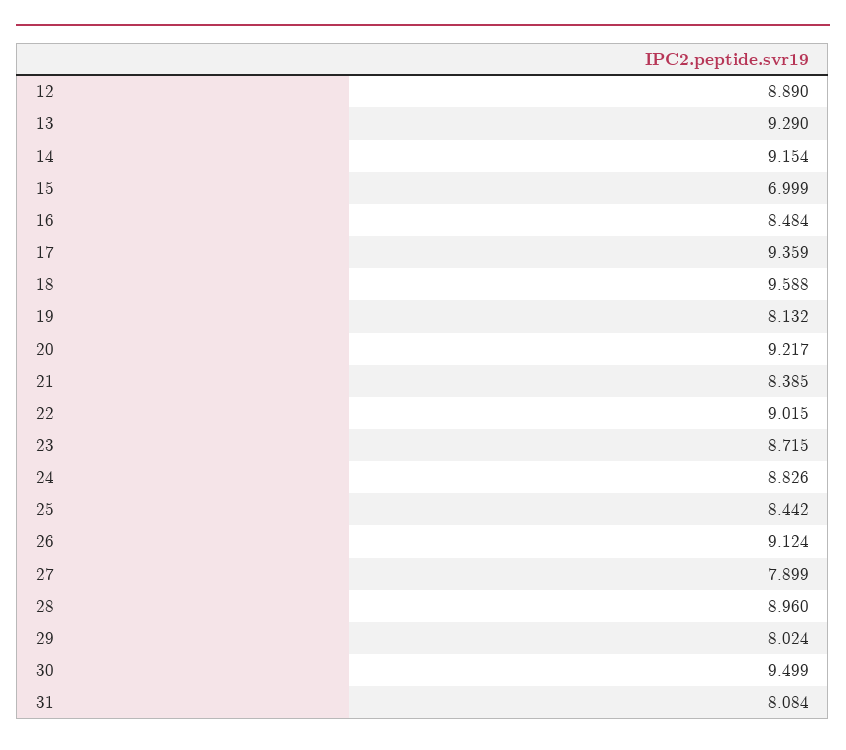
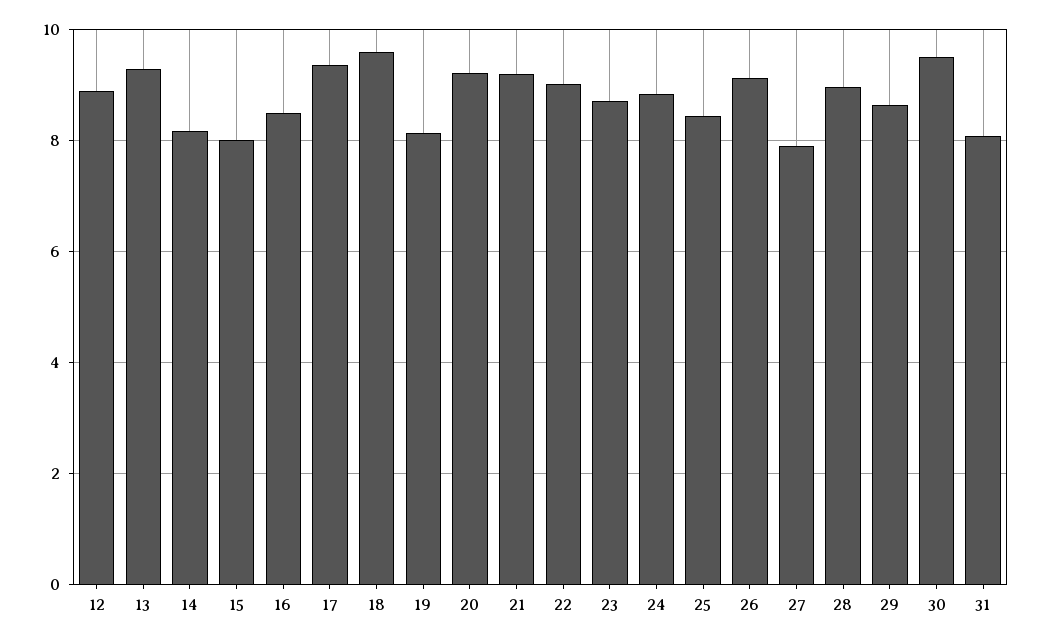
  {
    "12": 8.89,
    "13": 9.29,
-   "14": 9.154,
+   "14": 8.2,
-   "15": 6.999,
+   "15": 8,
    "16": 8.484,
    "17": 9.359,
    "18": 9.588,
    "19": 8.132,
    "20": 9.217,
-   "21": 8.385,
+   "21": 9.2,
    "22": 9.015,
    "23": 8.715,
    "24": 8.826,
    "25": 8.442,
    "26": 9.124,
    "27": 7.899,
    "28": 8.96,
-   "29": 8.024,
+   "29": 8.6,
    "30": 9.499,
    "31": 8.084
  }

